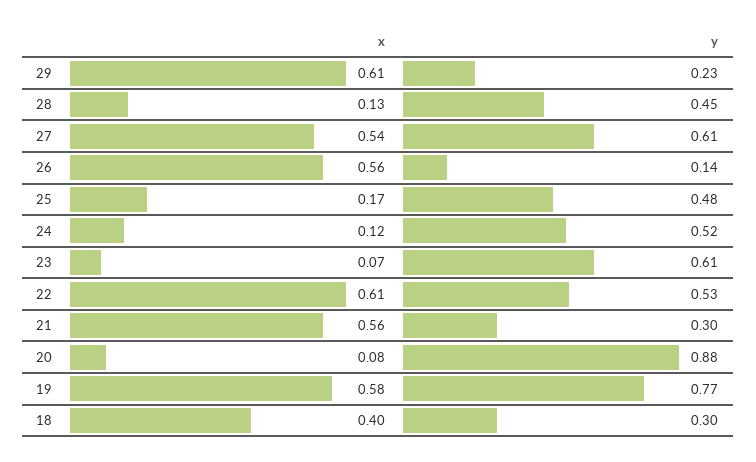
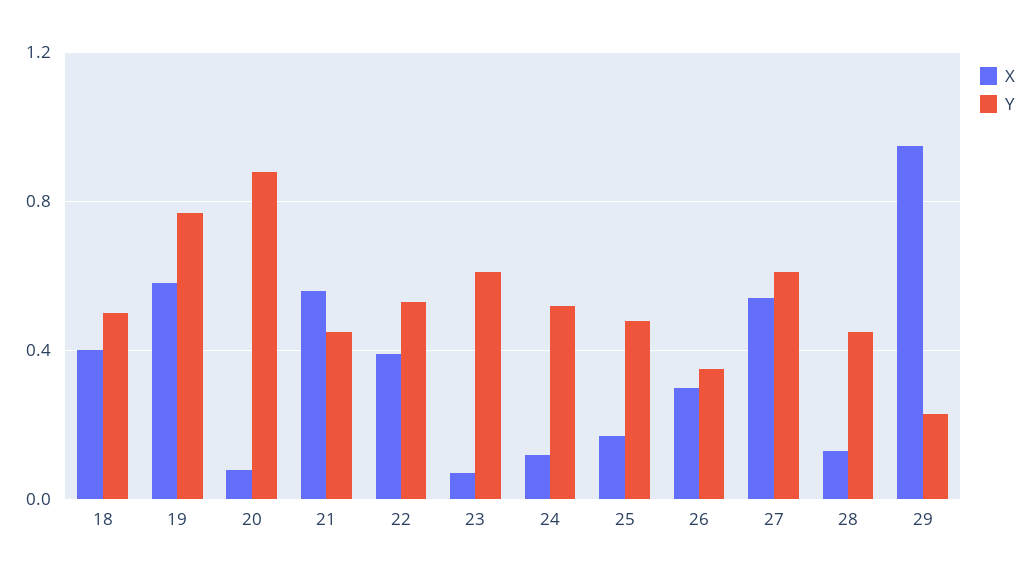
  {
    "x": {
-     "29": 0.61,
+     "29": 0.95,
      "28": 0.13,
      "27": 0.54,
-     "26": 0.56,
+     "26": 0.3,
      "25": 0.17,
      "24": 0.12,
      "23": 0.07,
-     "22": 0.61,
+     "22": 0.4,
      "21": 0.56,
      "20": 0.08,
      "19": 0.58,
      "18": 0.4
    },
    "y": {
      "29": 0.23,
      "28": 0.45,
      "27": 0.61,
-     "26": 0.14,
+     "26": 0.35,
      "25": 0.48,
      "24": 0.52,
      "23": 0.61,
      "22": 0.53,
-     "21": 0.3,
+     "21": 0.45,
      "20": 0.88,
      "19": 0.77,
-     "18": 0.3
+     "18": 0.5
    }
  }

